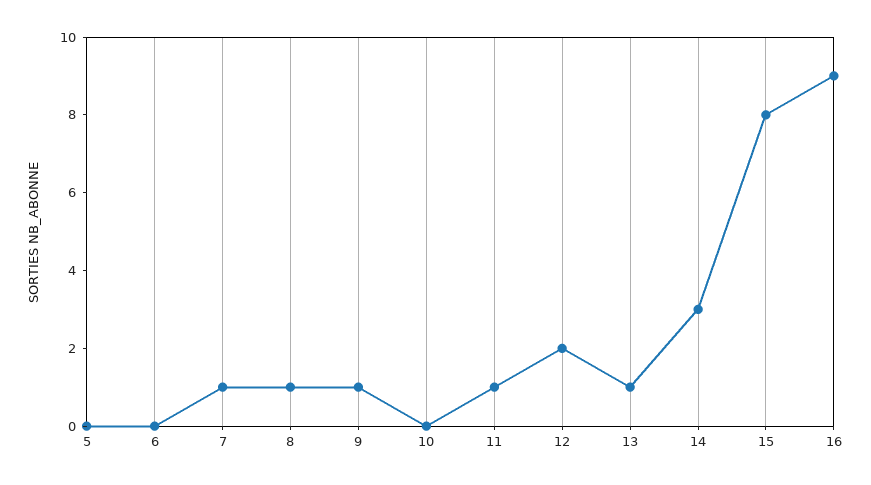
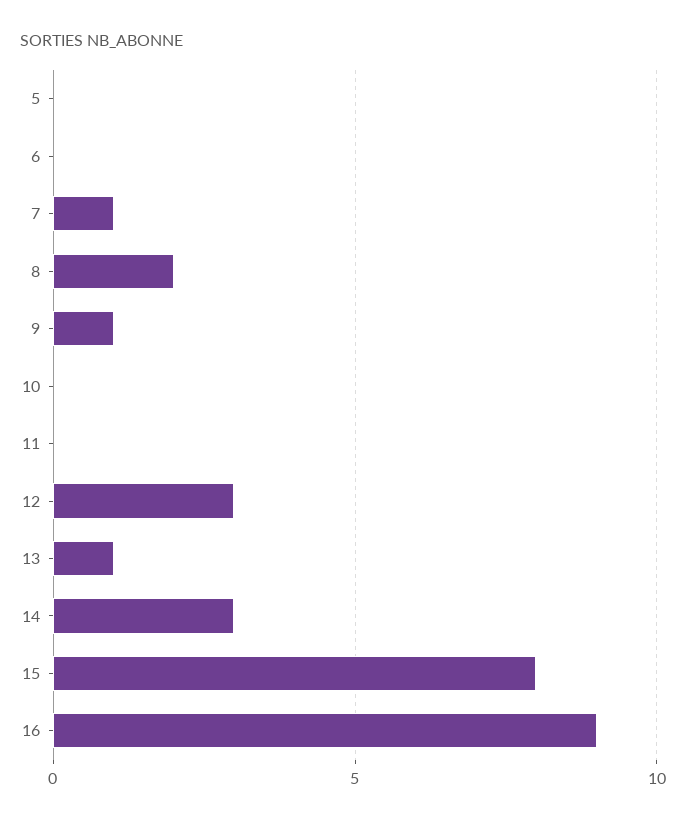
  {
    "5": 0,
    "6": 0,
    "7": 1,
-   "8": 1,
+   "8": 2,
    "9": 1,
    "10": 0,
-   "11": 1,
+   "11": 0,
-   "12": 2,
+   "12": 3,
    "13": 1,
    "14": 3,
    "15": 8,
    "16": 9
  }

